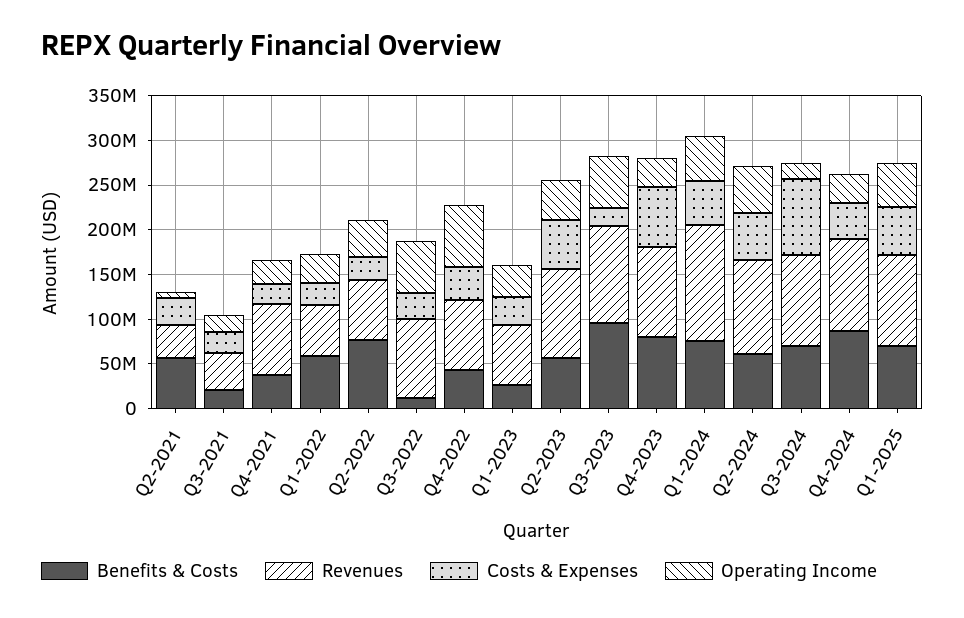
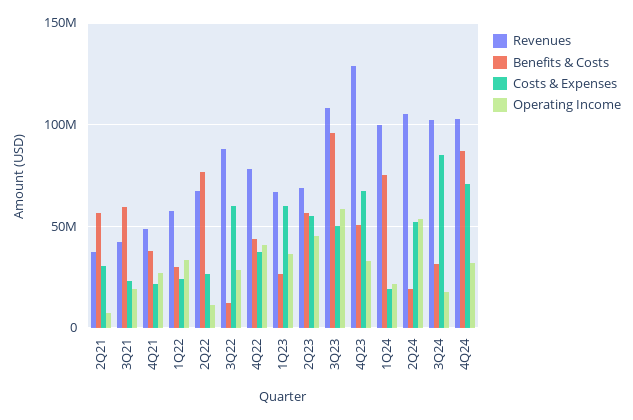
  {
    "Benefits & Costs": {
      "Q2-2021": 55000000,
-     "Q3-2021": 20000000,
+     "Q3-2021": 60000000,
      "Q4-2021": 40000000,
-     "Q1-2022": 60000000,
+     "Q1-2022": 30000000,
      "Q2-2022": 75000000,
      "Q3-2022": 10000000,
      "Q4-2022": 45000000,
      "Q1-2023": 25000000,
      "Q2-2023": 55000000,
      "Q3-2023": 95000000,
-     "Q4-2023": 80000000,
+     "Q4-2023": 50000000,
      "Q1-2024": 75000000,
-     "Q2-2024": 60000000,
+     "Q2-2024": 20000000,
-     "Q3-2024": 70000000,
+     "Q3-2024": 30000000,
-     "Q4-2024": 85000000,
+     "Q4-2024": 85000000
-     "Q1-2025": 70000000
    },
    "Revenues": {
      "Q2-2021": 35000000,
      "Q3-2021": 40000000,
-     "Q4-2021": 80000000,
+     "Q4-2021": 50000000,
      "Q1-2022": 55000000,
      "Q2-2022": 65000000,
      "Q3-2022": 90000000,
      "Q4-2022": 80000000,
      "Q1-2023": 65000000,
-     "Q2-2023": 100000000,
+     "Q2-2023": 70000000,
      "Q3-2023": 110000000,
-     "Q4-2023": 100000000,
+     "Q4-2023": 130000000,
-     "Q1-2024": 130000000,
+     "Q1-2024": 100000000,
      "Q2-2024": 105000000,
      "Q3-2024": 100000000,
-     "Q4-2024": 105000000,
+     "Q4-2024": 105000000
-     "Q1-2025": 100000000
    },
    "Costs & Expenses": {
      "Q2-2021": 30000000,
      "Q3-2021": 25000000,
      "Q4-2021": 20000000,
      "Q1-2022": 25000000,
      "Q2-2022": 25000000,
-     "Q3-2022": 30000000,
+     "Q3-2022": 60000000,
      "Q4-2022": 35000000,
-     "Q1-2023": 30000000,
+     "Q1-2023": 60000000,
      "Q2-2023": 55000000,
-     "Q3-2023": 20000000,
+     "Q3-2023": 50000000,
      "Q4-2023": 65000000,
-     "Q1-2024": 50000000,
+     "Q1-2024": 20000000,
      "Q2-2024": 50000000,
      "Q3-2024": 85000000,
-     "Q4-2024": 40000000,
+     "Q4-2024": 70000000
-     "Q1-2025": 50000000
    },
    "Operating Income": {
      "Q2-2021": 5000000,
      "Q3-2021": 20000000,
      "Q4-2021": 25000000,
      "Q1-2022": 35000000,
-     "Q2-2022": 40000000,
+     "Q2-2022": 10000000,
-     "Q3-2022": 60000000,
+     "Q3-2022": 30000000,
-     "Q4-2022": 70000000,
+     "Q4-2022": 40000000,
      "Q1-2023": 35000000,
      "Q2-2023": 45000000,
      "Q3-2023": 60000000,
      "Q4-2023": 35000000,
-     "Q1-2024": 50000000,
+     "Q1-2024": 20000000,
      "Q2-2024": 55000000,
      "Q3-2024": 15000000,
-     "Q4-2024": 30000000,
+     "Q4-2024": 30000000
-     "Q1-2025": 50000000
    }
  }

